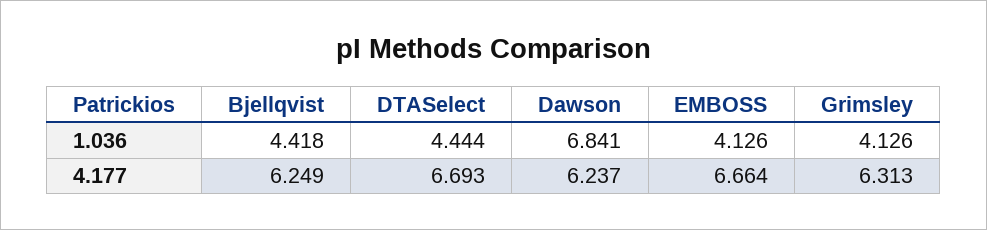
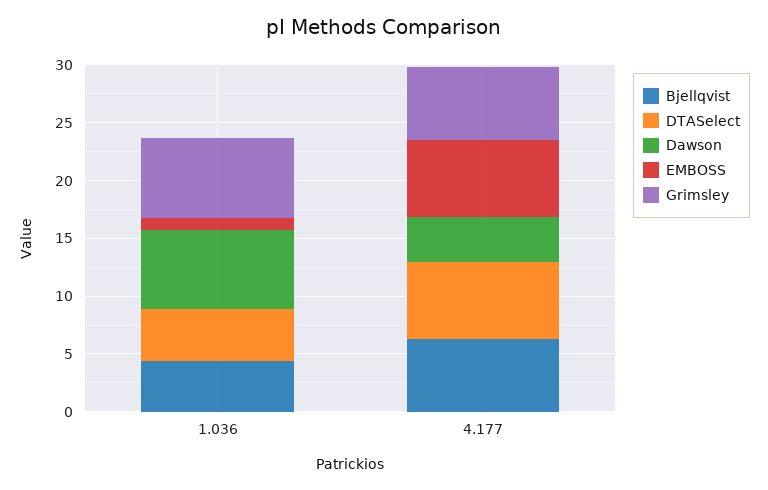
  {
    "Bjellqvist": {
      "1.036": 4.418,
      "4.177": 6.249
    },
    "DTASelect": {
      "1.036": 4.444,
      "4.177": 6.693
    },
    "Dawson": {
      "1.036": 6.841,
-     "4.177": 6.237
+     "4.177": 4
    },
    "EMBOSS": {
-     "1.036": 4.126,
+     "1.036": 1,
      "4.177": 6.664
    },
    "Grimsley": {
-     "1.036": 4.126,
+     "1.036": 7,
      "4.177": 6.313
    }
  }

